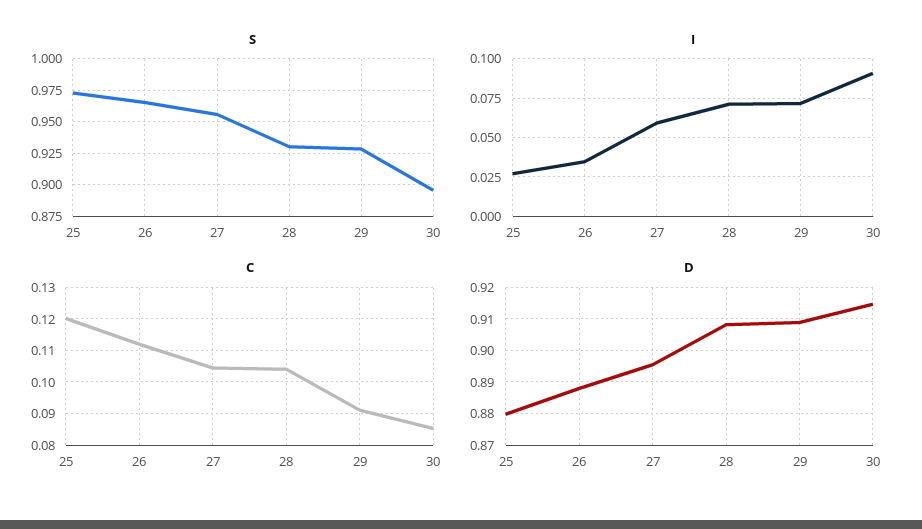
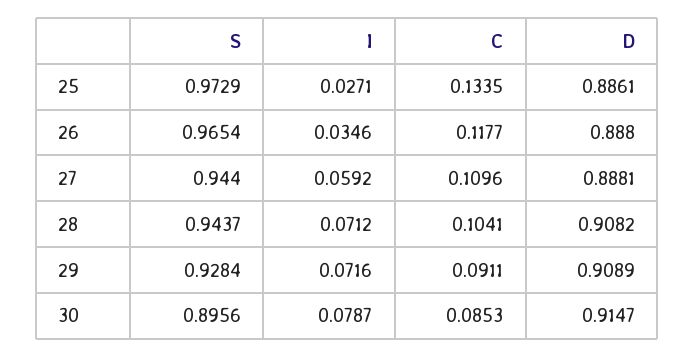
  {
    "S": {
      "25": 0.9729,
      "26": 0.9654,
-     "27": 0.955,
+     "27": 0.944,
-     "28": 0.93,
+     "28": 0.9437,
      "29": 0.9284,
      "30": 0.8956
    },
    "I": {
      "25": 0.0271,
      "26": 0.0346,
      "27": 0.0592,
      "28": 0.0712,
      "29": 0.0716,
-     "30": 0.09
+     "30": 0.0787
    },
    "C": {
-     "25": 0.12,
+     "25": 0.1335,
-     "26": 0.112,
+     "26": 0.1177,
-     "27": 0.104,
+     "27": 0.1096,
      "28": 0.1041,
      "29": 0.0911,
      "30": 0.0853
    },
    "D": {
-     "25": 0.88,
+     "25": 0.8861,
      "26": 0.888,
-     "27": 0.896,
+     "27": 0.8881,
      "28": 0.9082,
      "29": 0.9089,
      "30": 0.9147
    }
  }

